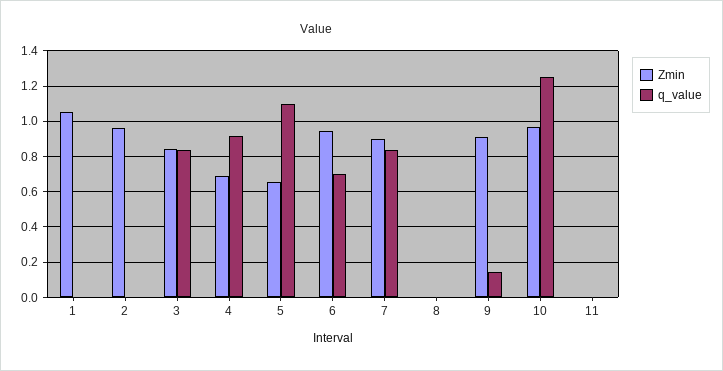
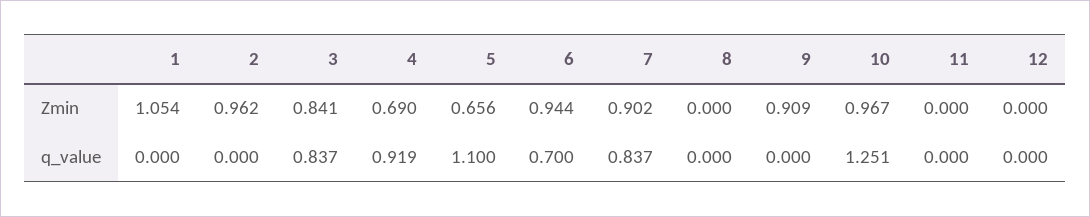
  {
    "Zmin": {
      "1": 1.054,
      "2": 0.962,
      "3": 0.841,
      "4": 0.69,
      "5": 0.656,
      "6": 0.944,
      "7": 0.902,
      "8": 0,
      "9": 0.909,
      "10": 0.967,
-     "11": 0
+     "11": 0,
+     "12": 0
    },
    "q_value": {
      "1": 0,
      "2": 0,
      "3": 0.837,
      "4": 0.919,
      "5": 1.1,
      "6": 0.7,
      "7": 0.837,
      "8": 0,
-     "9": 0.15,
+     "9": 0,
      "10": 1.251,
-     "11": 0
+     "11": 0,
+     "12": 0
    }
  }

